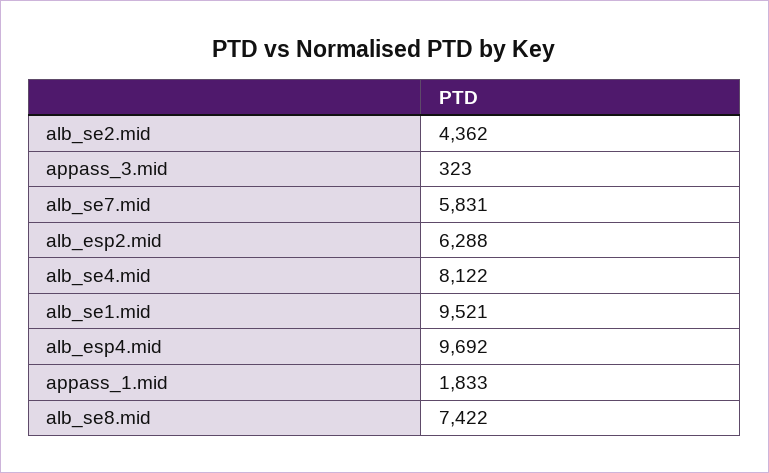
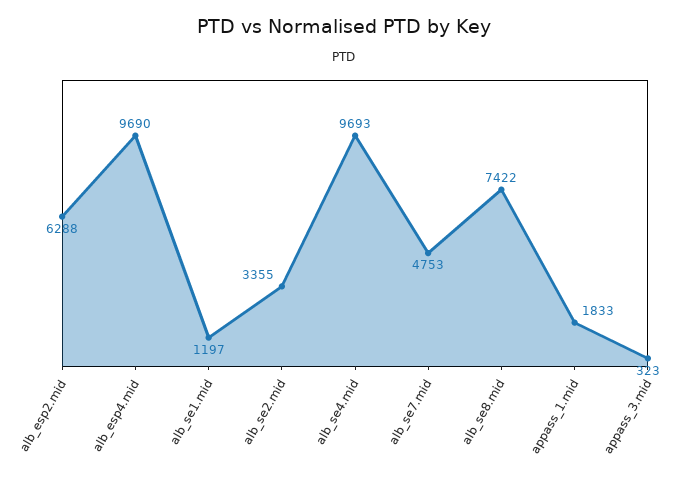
  {
-   "alb_se2.mid": 4362,
+   "alb_se2.mid": 3355,
    "appass_3.mid": 323,
-   "alb_se7.mid": 5831,
+   "alb_se7.mid": 4753,
    "alb_esp2.mid": 6288,
-   "alb_se4.mid": 8122,
+   "alb_se4.mid": 9693,
-   "alb_se1.mid": 9521,
+   "alb_se1.mid": 1197,
-   "alb_esp4.mid": 9692,
+   "alb_esp4.mid": 9690,
    "appass_1.mid": 1833,
    "alb_se8.mid": 7422
  }

